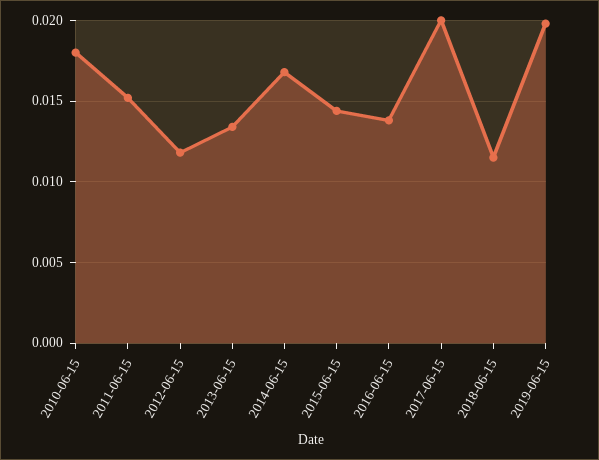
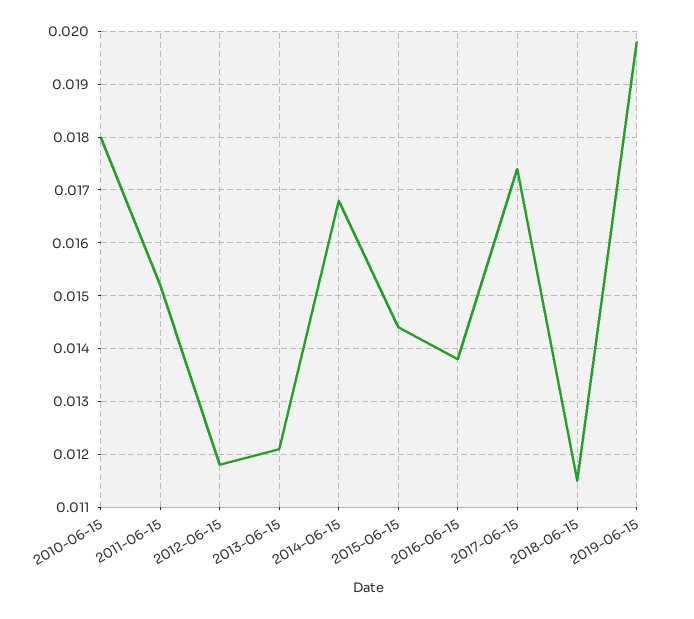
  {
    "2010-06-15": 0.018,
    "2011-06-15": 0.015,
    "2012-06-15": 0.012,
-   "2013-06-15": 0.0135,
+   "2013-06-15": 0.012,
    "2014-06-15": 0.017,
    "2015-06-15": 0.0145,
    "2016-06-15": 0.014,
-   "2017-06-15": 0.02,
+   "2017-06-15": 0.0175,
    "2018-06-15": 0.0115,
    "2019-06-15": 0.02
  }

